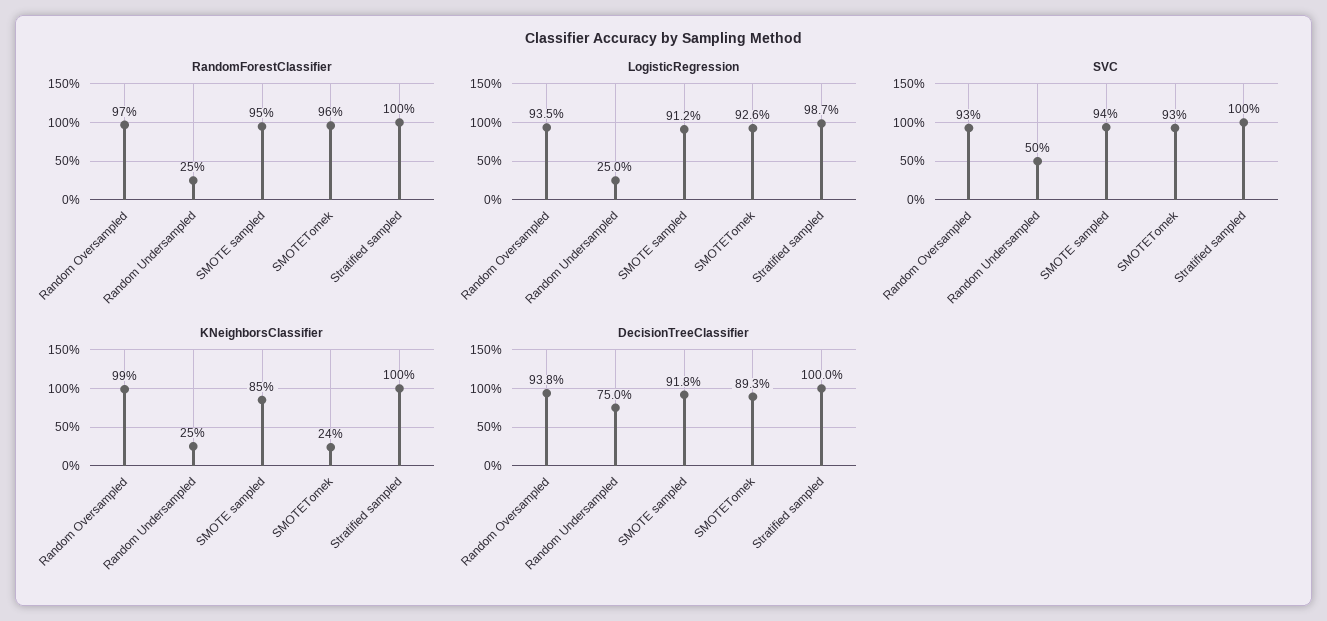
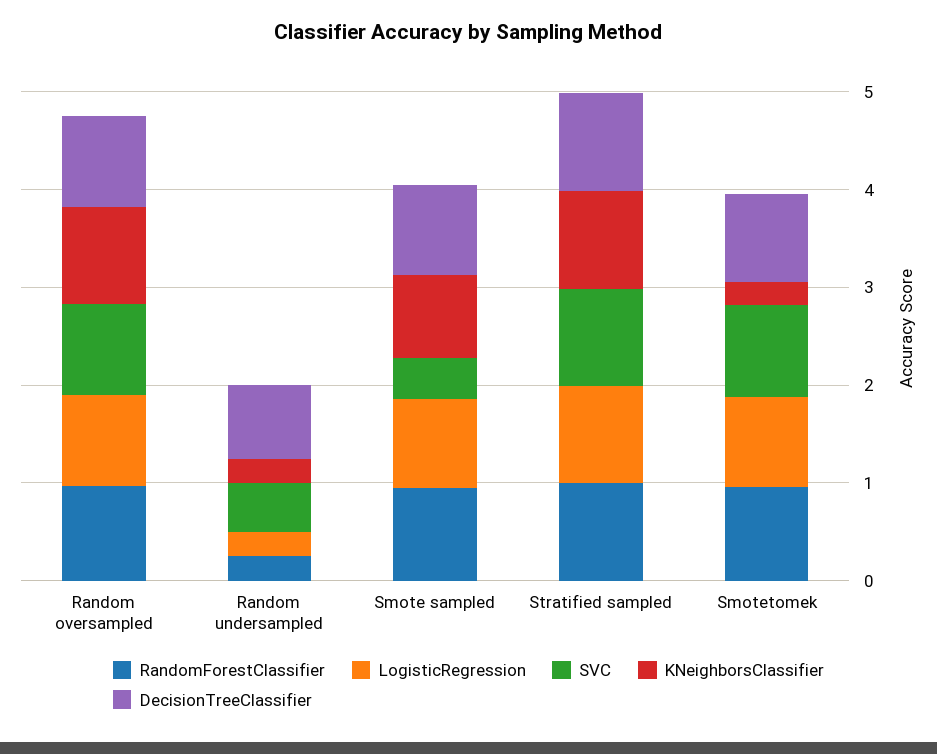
  {
    "RandomForestClassifier": {
      "Random Oversampled": 0.97,
      "Random Undersampled": 0.25,
      "SMOTE sampled": 0.95,
      "SMOTETomek": 0.96,
      "Stratified sampled": 1
    },
    "LogisticRegression": {
      "Random Oversampled": 0.935,
      "Random Undersampled": 0.25,
      "SMOTE sampled": 0.912,
      "SMOTETomek": 0.926,
      "Stratified sampled": 0.987
    },
    "SVC": {
      "Random Oversampled": 0.93,
      "Random Undersampled": 0.5,
-     "SMOTE sampled": 0.94,
+     "SMOTE sampled": 0.4,
      "SMOTETomek": 0.93,
      "Stratified sampled": 1
    },
    "KNeighborsClassifier": {
      "Random Oversampled": 0.99,
      "Random Undersampled": 0.25,
      "SMOTE sampled": 0.85,
      "SMOTETomek": 0.24,
      "Stratified sampled": 1
    },
    "DecisionTreeClassifier": {
      "Random Oversampled": 0.938,
      "Random Undersampled": 0.75,
      "SMOTE sampled": 0.918,
      "SMOTETomek": 0.893,
      "Stratified sampled": 1
    }
  }

